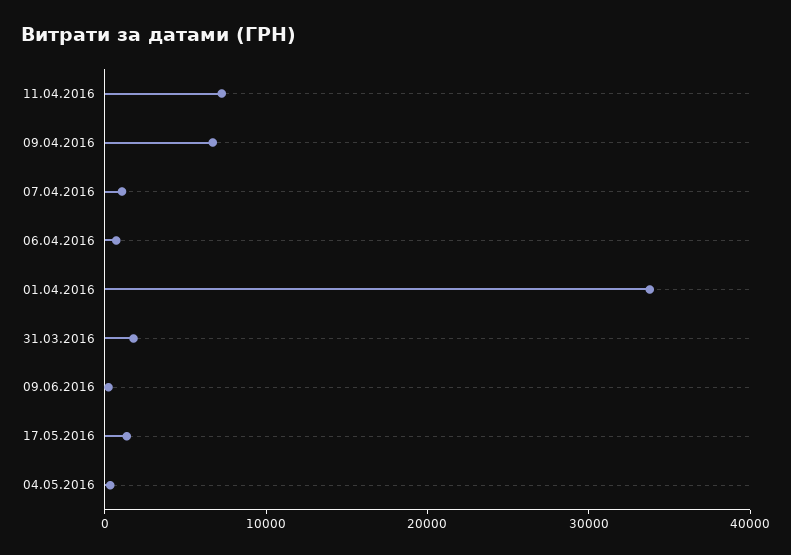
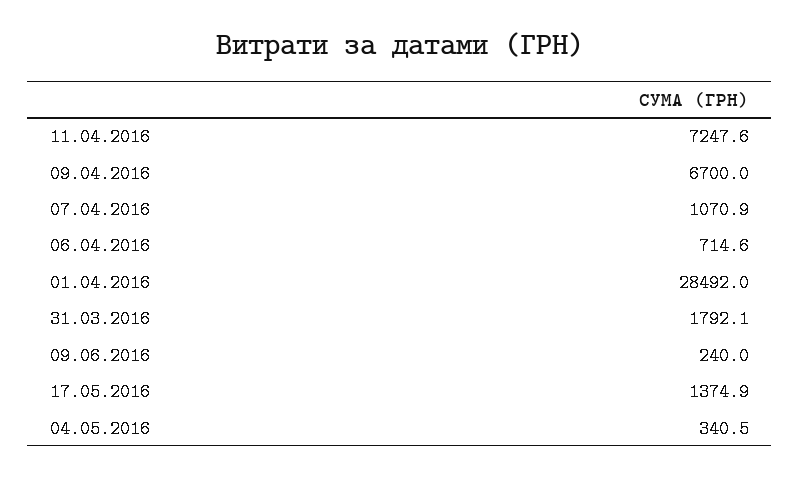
  {
    "11.04.2016": 7247.6,
    "09.04.2016": 6700,
    "07.04.2016": 1070.9,
    "06.04.2016": 714.6,
-   "01.04.2016": 34000,
+   "01.04.2016": 28492,
    "31.03.2016": 1792.1,
    "09.06.2016": 240,
    "17.05.2016": 1374.9,
    "04.05.2016": 340.5
  }

